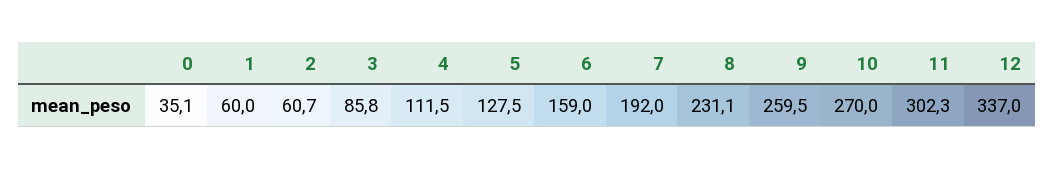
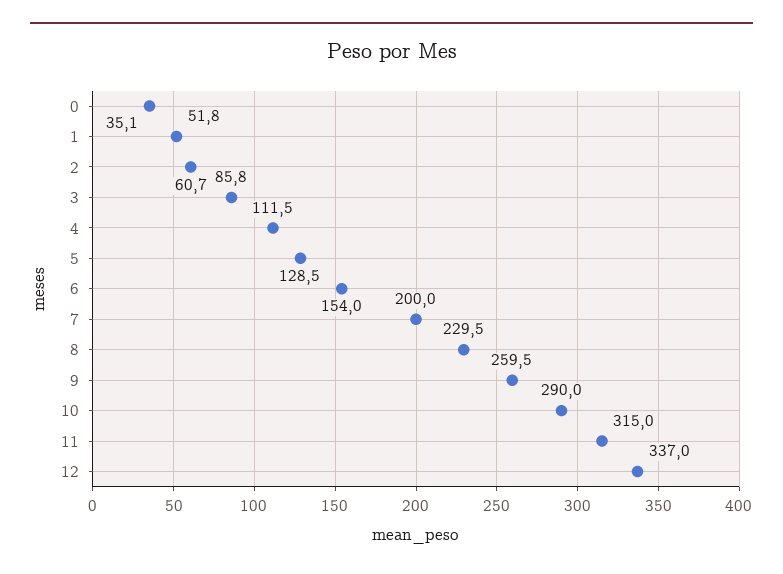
  {
    "0": 35.1,
-   "1": 60,
+   "1": 51.8,
    "2": 60.7,
    "3": 85.8,
    "4": 111.5,
-   "5": 127.5,
+   "5": 128.5,
-   "6": 159,
+   "6": 154,
-   "7": 192,
+   "7": 200,
-   "8": 231.1,
+   "8": 229.5,
    "9": 259.5,
-   "10": 270,
+   "10": 290,
-   "11": 302.3,
+   "11": 315,
    "12": 337
  }

